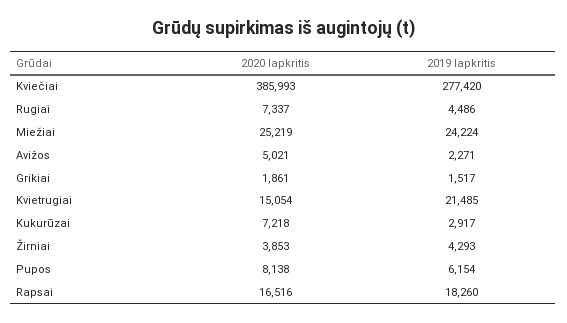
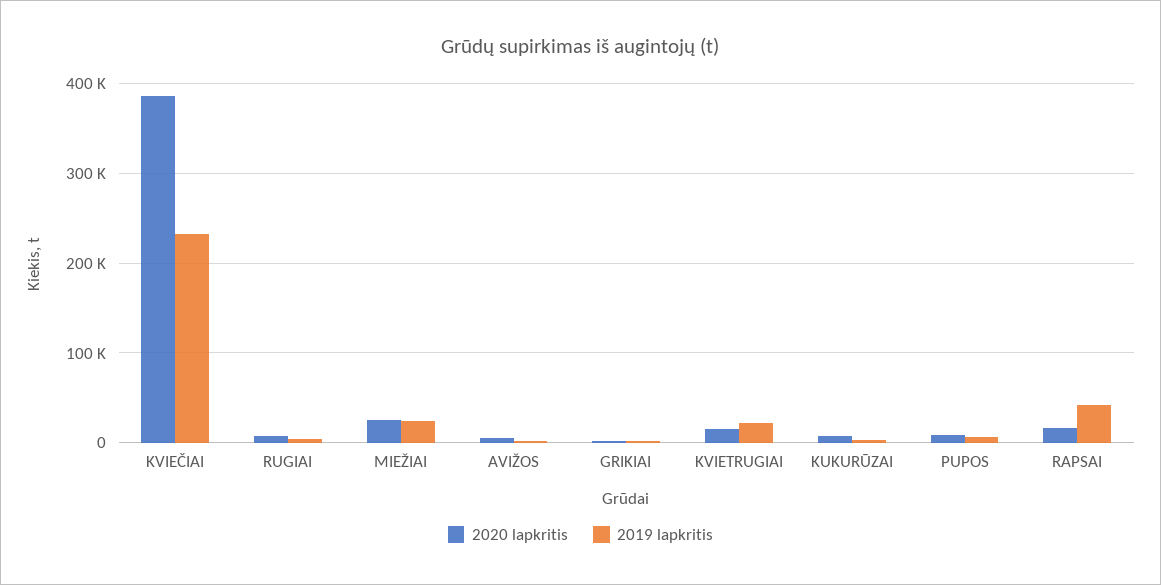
  {
    "2020 lapkritis": {
      "Kviečiai": 385993,
      "Rugiai": 7337,
      "Miežiai": 25219,
      "Avižos": 5021,
      "Grikiai": 1861,
      "Kvietrugiai": 15054,
      "Kukurūzai": 7218,
-     "Žirniai": 3853,
      "Pupos": 8138,
      "Rapsai": 16516
    },
    "2019 lapkritis": {
-     "Kviečiai": 277420,
+     "Kviečiai": 230000,
      "Rugiai": 4486,
      "Miežiai": 24224,
      "Avižos": 2271,
      "Grikiai": 1517,
      "Kvietrugiai": 21485,
      "Kukurūzai": 2917,
-     "Žirniai": 4293,
      "Pupos": 6154,
-     "Rapsai": 18260
+     "Rapsai": 40000
    }
  }

